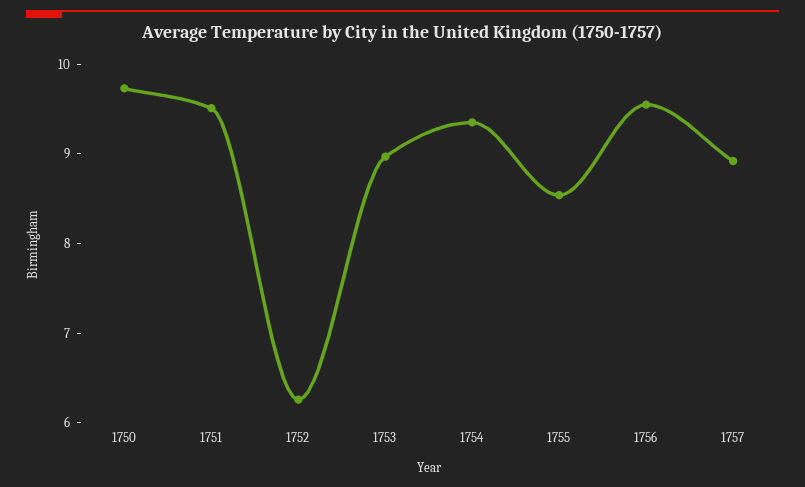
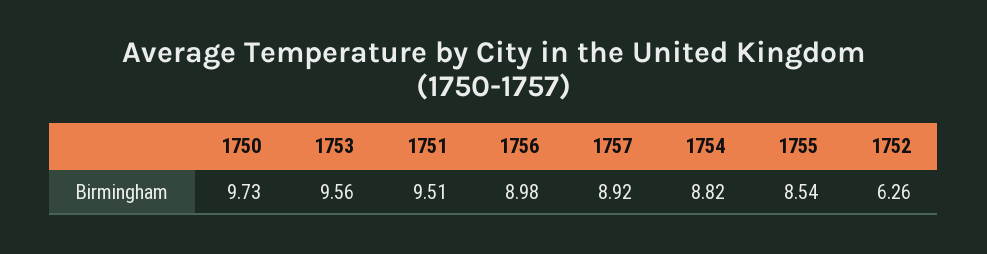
  {
    "1750": 9.73,
    "1751": 9.51,
    "1752": 6.26,
-   "1753": 9,
+   "1753": 9.56,
-   "1754": 9.4,
+   "1754": 8.82,
    "1755": 8.54,
-   "1756": 9.6,
+   "1756": 8.98,
    "1757": 8.92
  }

